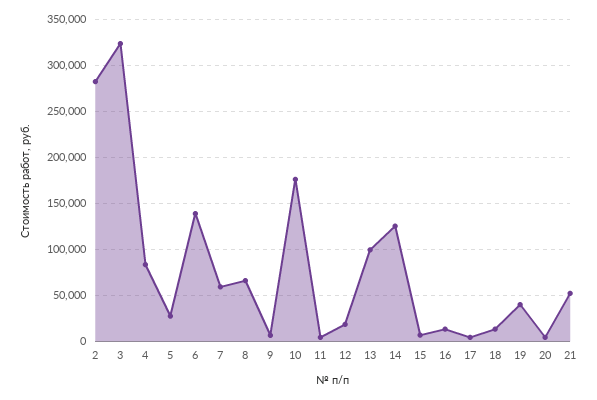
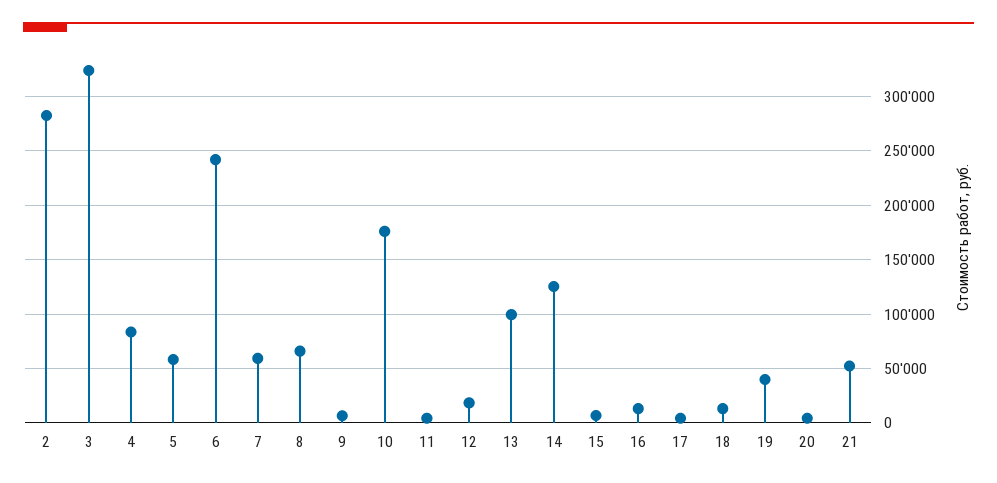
  {
    "2": 280000,
    "3": 320000,
    "4": 80000,
-   "5": 30000,
+   "5": 60000,
-   "6": 140000,
+   "6": 240000,
    "7": 60000,
    "8": 70000,
    "9": 10000,
    "10": 180000,
    "11": 0,
    "12": 20000,
    "13": 100000,
    "14": 130000,
    "15": 10000,
    "16": 10000,
    "17": 0,
    "18": 10000,
    "19": 40000,
    "20": 0,
    "21": 50000
  }

